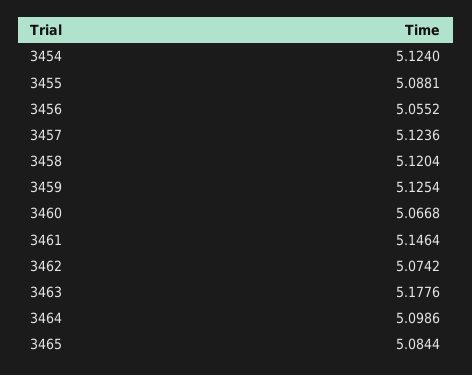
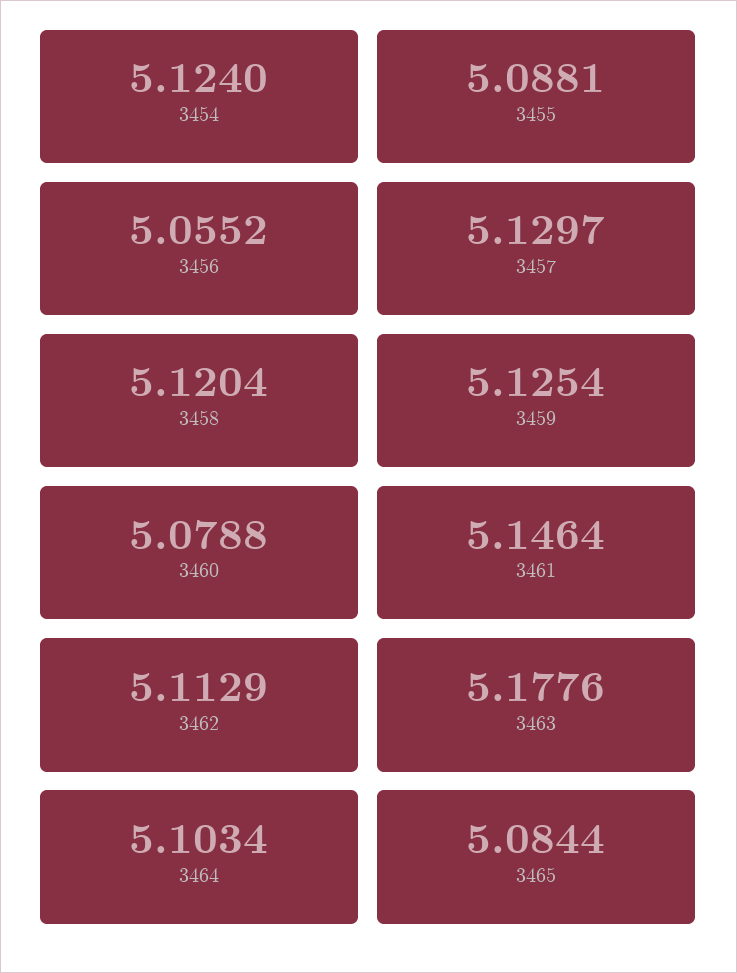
  {
    "3454": 5.124,
    "3455": 5.0881,
    "3456": 5.0552,
-   "3457": 5.1236,
+   "3457": 5.1297,
    "3458": 5.1204,
    "3459": 5.1254,
-   "3460": 5.0668,
+   "3460": 5.0788,
    "3461": 5.1464,
-   "3462": 5.0742,
+   "3462": 5.1129,
    "3463": 5.1776,
-   "3464": 5.0986,
+   "3464": 5.1034,
    "3465": 5.0844
  }

